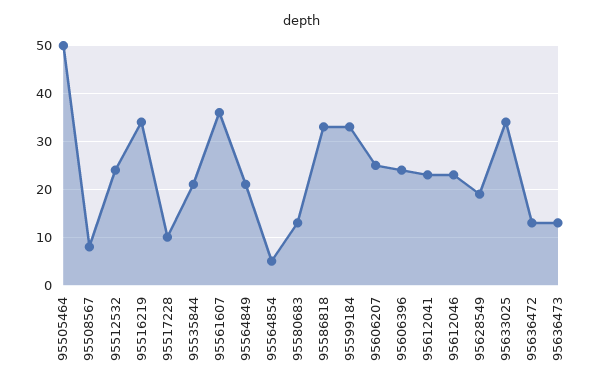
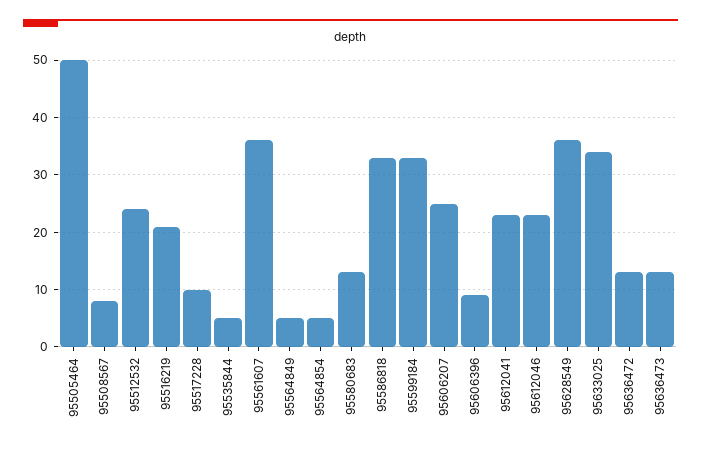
  {
    "95505464": 50,
    "95508567": 10,
    "95512532": 25,
-   "95516219": 35,
+   "95516219": 20,
    "95517228": 10,
-   "95535844": 20,
+   "95535844": 5,
    "95561607": 35,
-   "95564849": 20,
+   "95564849": 5,
    "95564854": 5,
    "95580683": 15,
    "95586818": 35,
    "95599184": 35,
    "95606207": 25,
-   "95606396": 25,
+   "95606396": 10,
    "95612041": 25,
    "95612046": 25,
-   "95628549": 20,
+   "95628549": 35,
    "95633025": 35,
    "95636472": 15,
    "95636473": 15
  }

